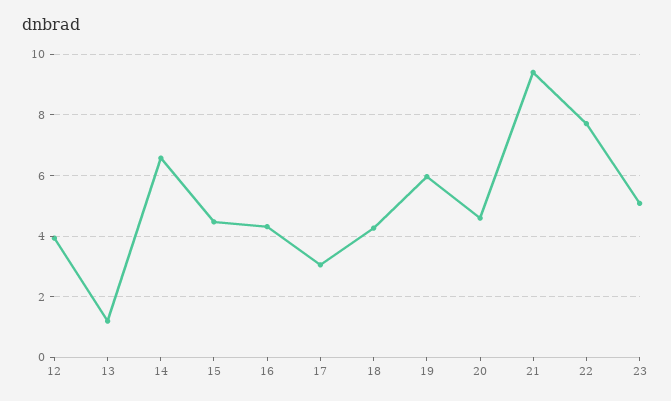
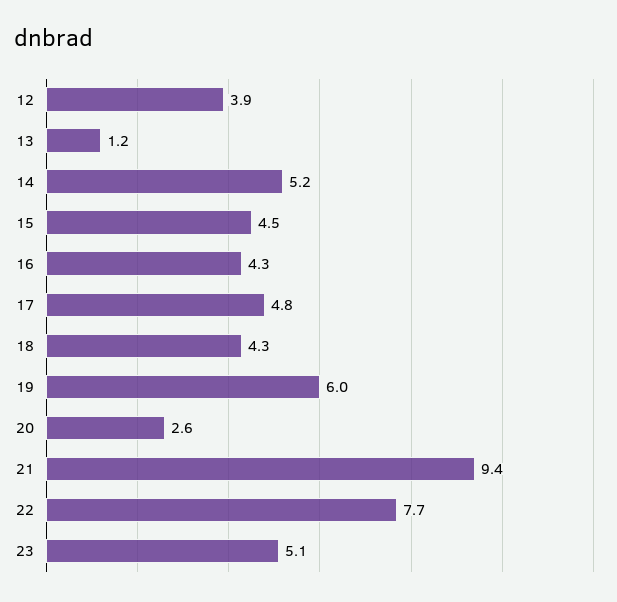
  {
    "12": 3.9,
    "13": 1.2,
-   "14": 6.6,
+   "14": 5.2,
    "15": 4.5,
    "16": 4.3,
-   "17": 3,
+   "17": 4.8,
    "18": 4.3,
    "19": 6,
-   "20": 4.6,
+   "20": 2.6,
    "21": 9.4,
    "22": 7.7,
    "23": 5.1
  }

